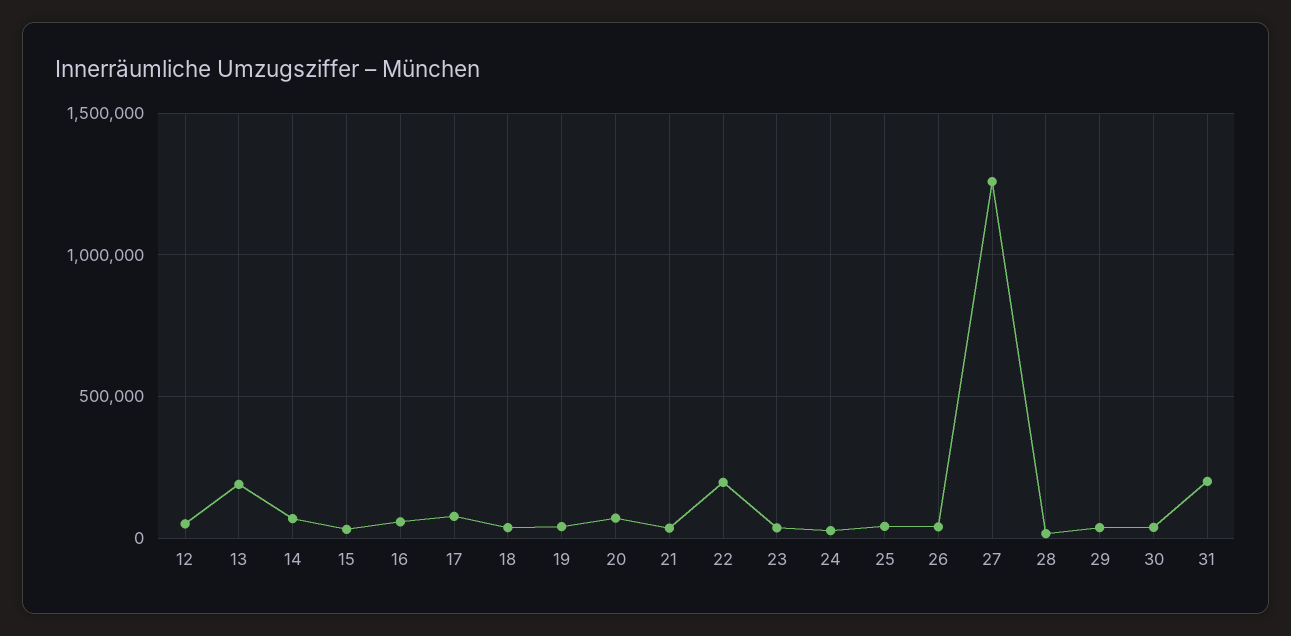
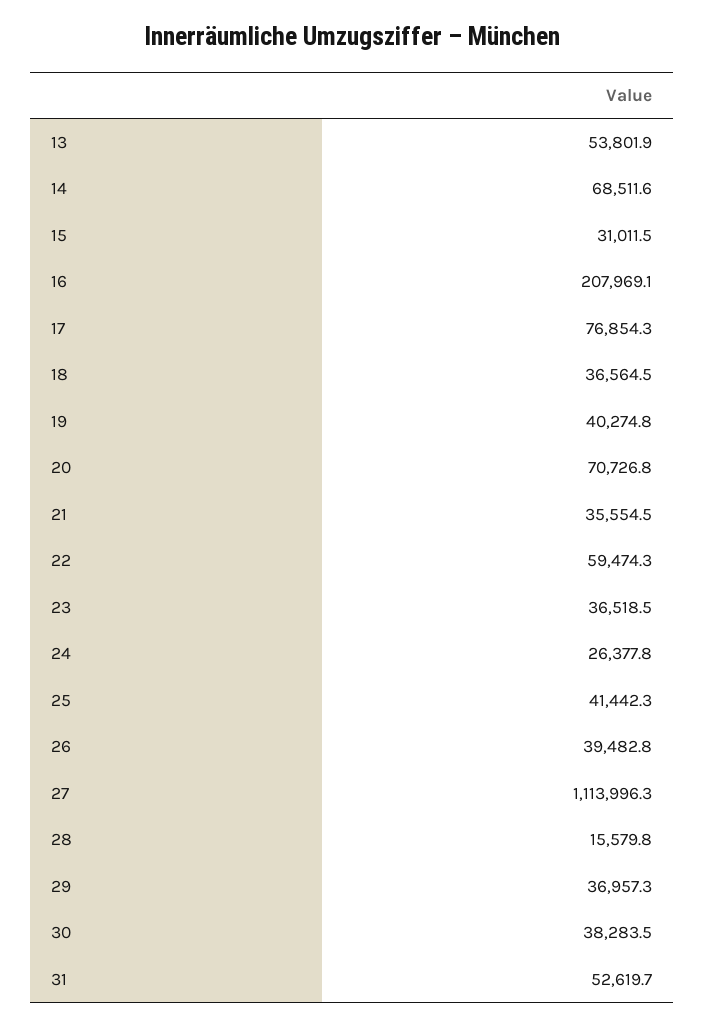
  {
-   "12": 50000,
-   "13": 200000,
+   "13": 53801.9,
    "14": 68511.6,
    "15": 31011.5,
-   "16": 50000,
+   "16": 207969.1,
    "17": 76854.3,
    "18": 36564.5,
    "19": 40274.8,
    "20": 70726.8,
    "21": 35554.5,
-   "22": 200000,
+   "22": 59474.3,
    "23": 36518.5,
    "24": 26377.8,
    "25": 41442.3,
    "26": 39482.8,
-   "27": 1250000,
+   "27": 1113996.3,
    "28": 15579.8,
    "29": 36957.3,
    "30": 38283.5,
-   "31": 200000
+   "31": 52619.7
  }

